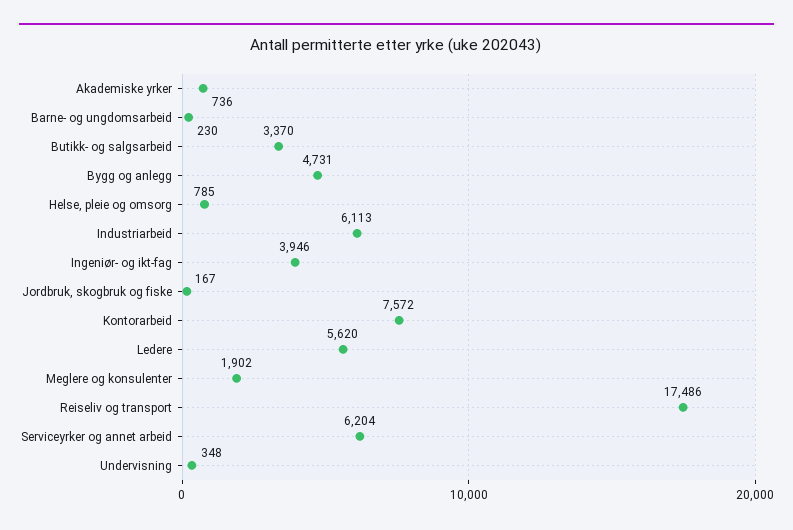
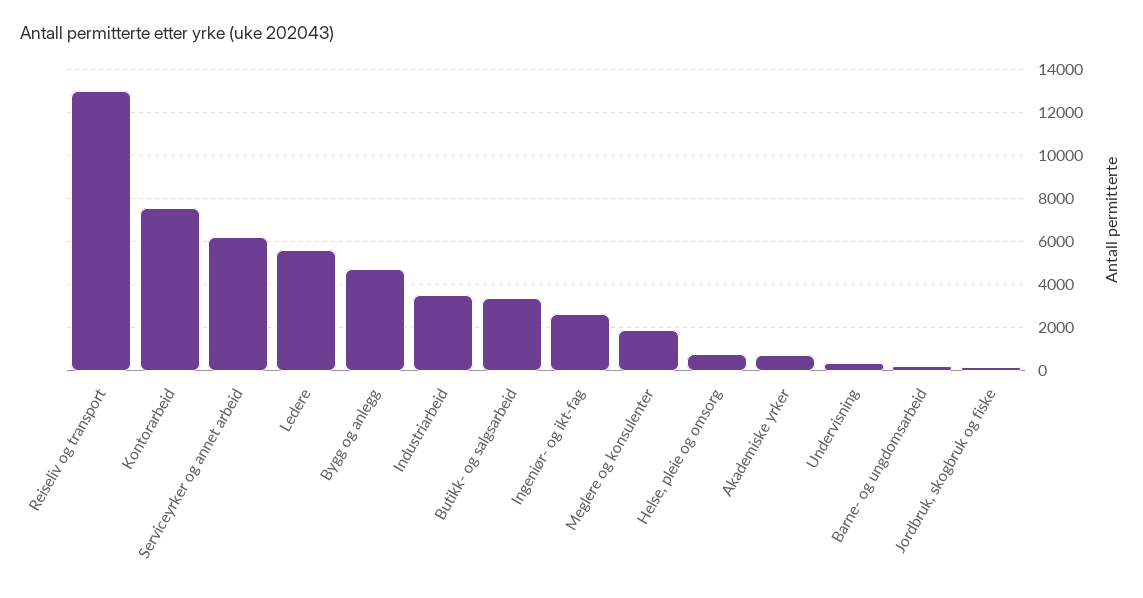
  {
    "Akademiske yrker": 736,
    "Barne- og ungdomsarbeid": 230,
    "Butikk- og salgsarbeid": 3370,
    "Bygg og anlegg": 4731,
    "Helse, pleie og omsorg": 785,
-   "Industriarbeid": 6113,
+   "Industriarbeid": 3500,
-   "Ingeniør- og ikt-fag": 3946,
+   "Ingeniør- og ikt-fag": 2500,
    "Jordbruk, skogbruk og fiske": 167,
    "Kontorarbeid": 7572,
    "Ledere": 5620,
    "Meglere og konsulenter": 1902,
-   "Reiseliv og transport": 17486,
+   "Reiseliv og transport": 13000,
    "Serviceyrker og annet arbeid": 6204,
    "Undervisning": 348
  }

